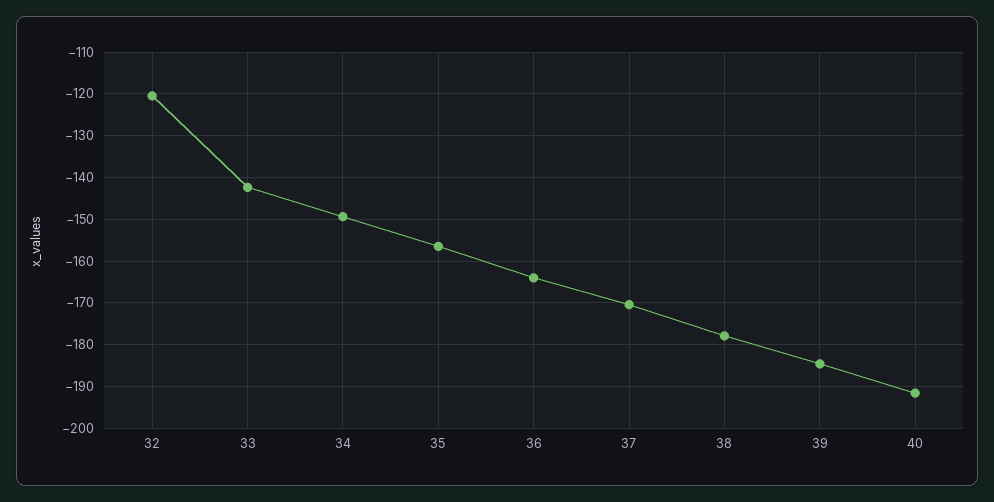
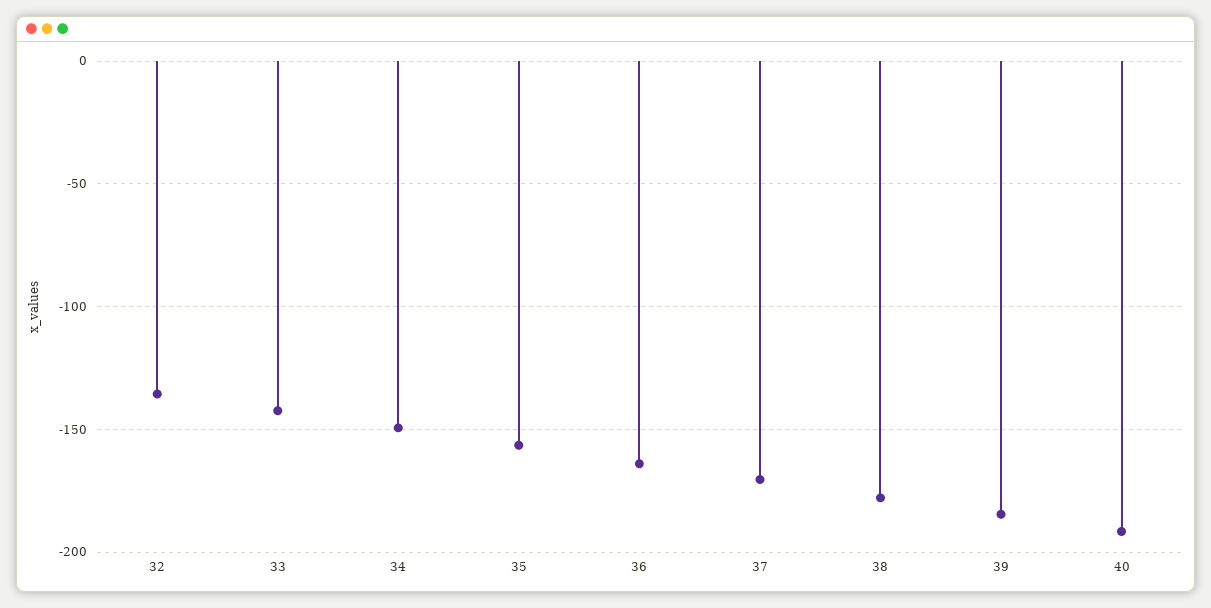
  {
-   "32": -120,
+   "32": -135,
    "33": -142,
    "34": -150,
    "35": -156,
    "36": -164,
    "37": -170,
    "38": -178,
    "39": -184,
    "40": -192
  }

